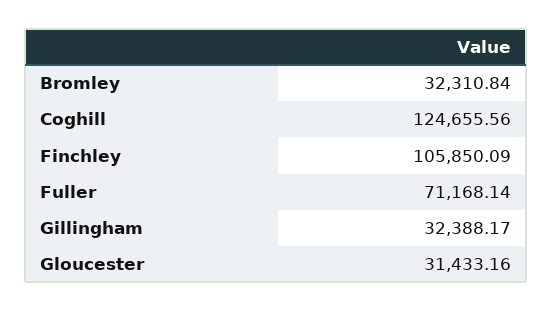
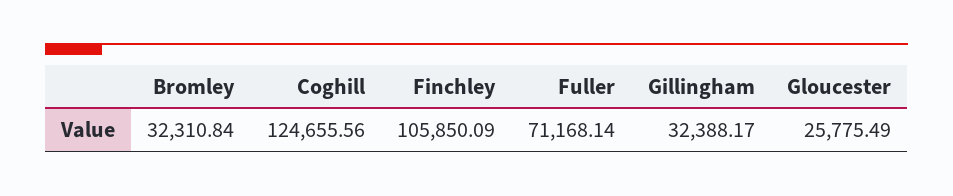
  {
    "Bromley": 32310.84,
    "Coghill": 124655.56,
    "Finchley": 105850.09,
    "Fuller": 71168.14,
    "Gillingham": 32388.17,
-   "Gloucester": 31433.16
+   "Gloucester": 25775.49
  }

